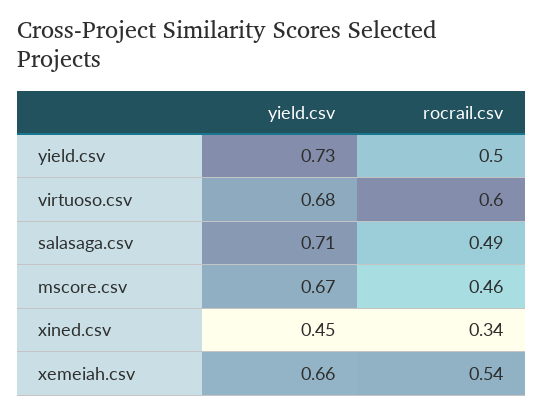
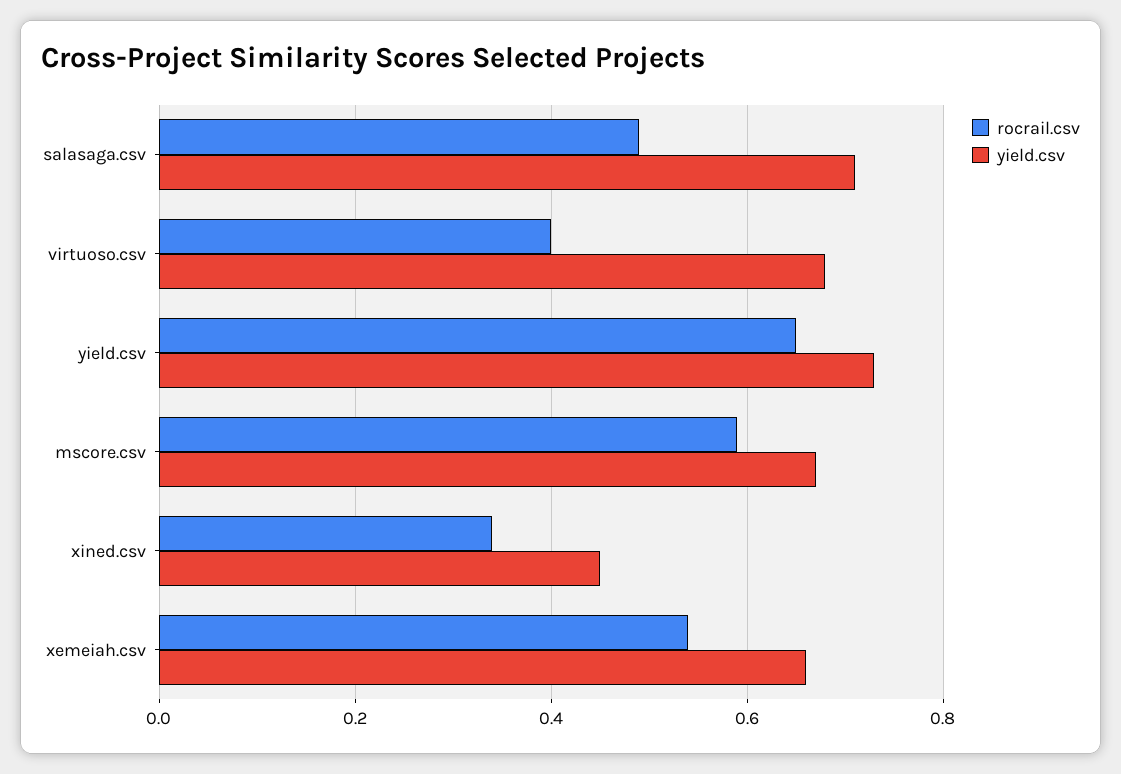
  {
    "yield.csv": {
      "yield.csv": 0.73,
      "virtuoso.csv": 0.68,
      "salasaga.csv": 0.71,
      "mscore.csv": 0.67,
      "xined.csv": 0.45,
      "xemeiah.csv": 0.66
    },
    "rocrail.csv": {
-     "yield.csv": 0.5,
+     "yield.csv": 0.65,
-     "virtuoso.csv": 0.6,
+     "virtuoso.csv": 0.4,
      "salasaga.csv": 0.49,
-     "mscore.csv": 0.46,
+     "mscore.csv": 0.6,
      "xined.csv": 0.34,
      "xemeiah.csv": 0.54
    }
  }

